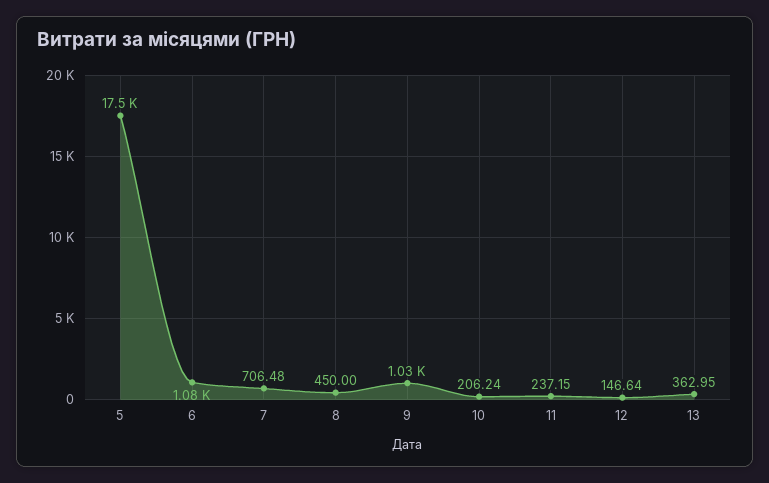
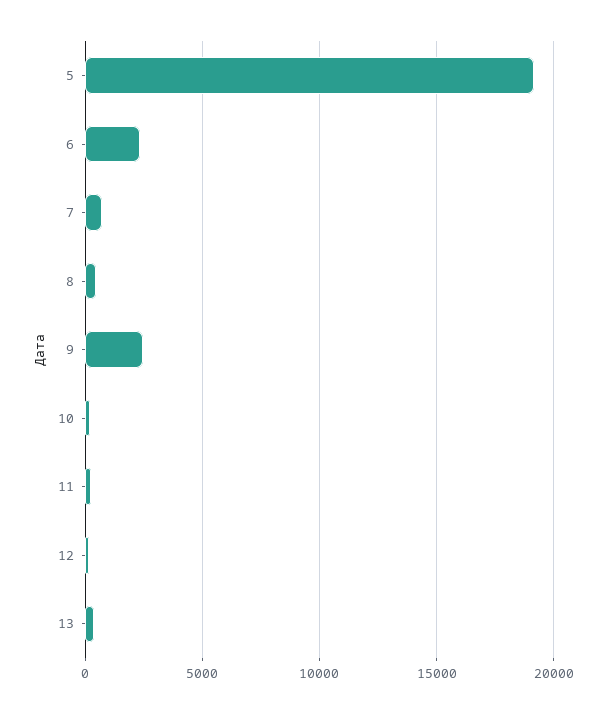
  {
-   "5": 17500,
+   "5": 19000,
-   "6": 1080,
+   "6": 2500,
    "7": 706.48,
    "8": 450,
-   "9": 1030,
+   "9": 2500,
    "10": 206.24,
    "11": 237.15,
    "12": 146.64,
    "13": 362.95
  }

